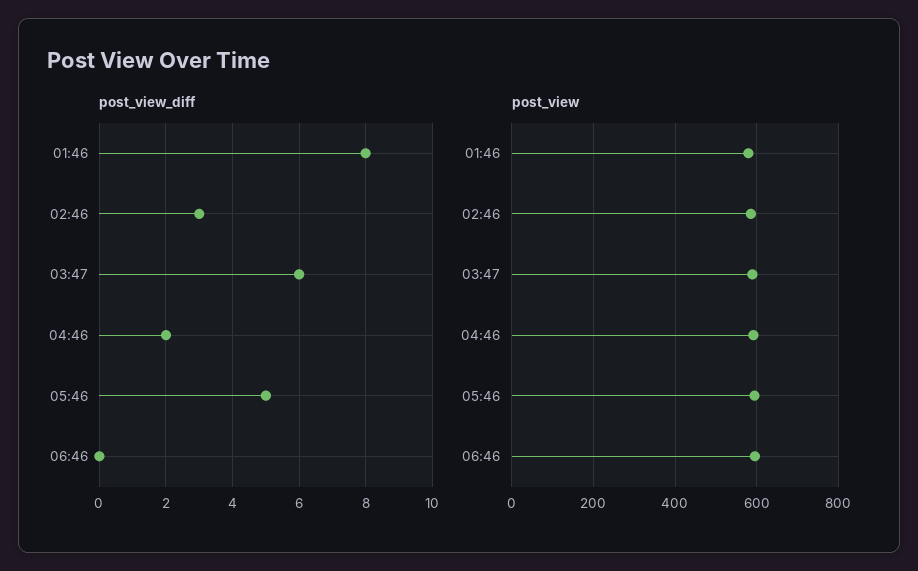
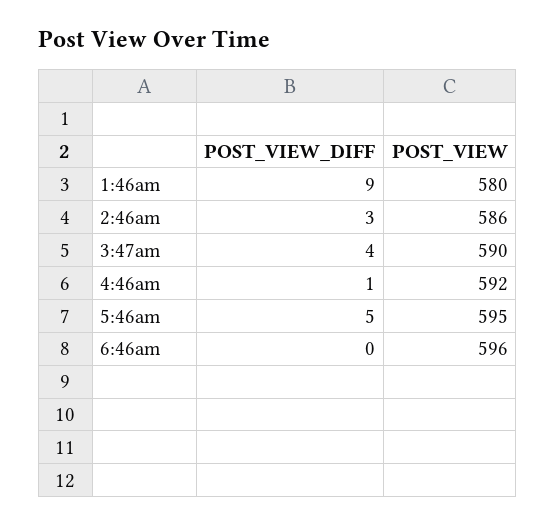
  {
    "post_view_diff": {
-     "01:46": 8,
+     "01:46": 9,
      "02:46": 3,
-     "03:47": 6,
+     "03:47": 4,
-     "04:46": 2,
+     "04:46": 1,
      "05:46": 5,
      "06:46": 0
    },
    "post_view": {
      "01:46": 580,
      "02:46": 586,
      "03:47": 590,
      "04:46": 592,
      "05:46": 595,
      "06:46": 596
    }
  }

